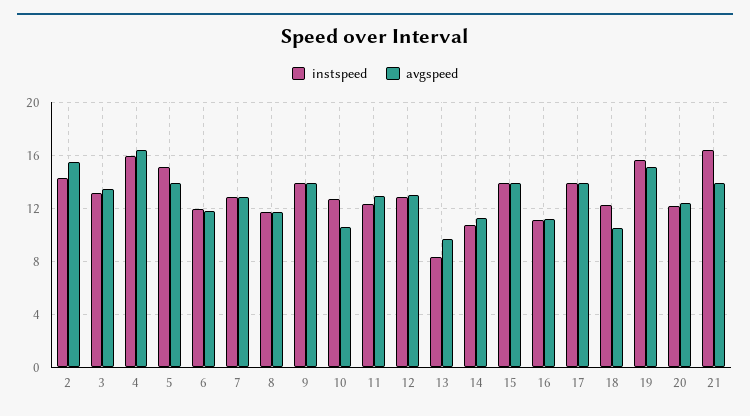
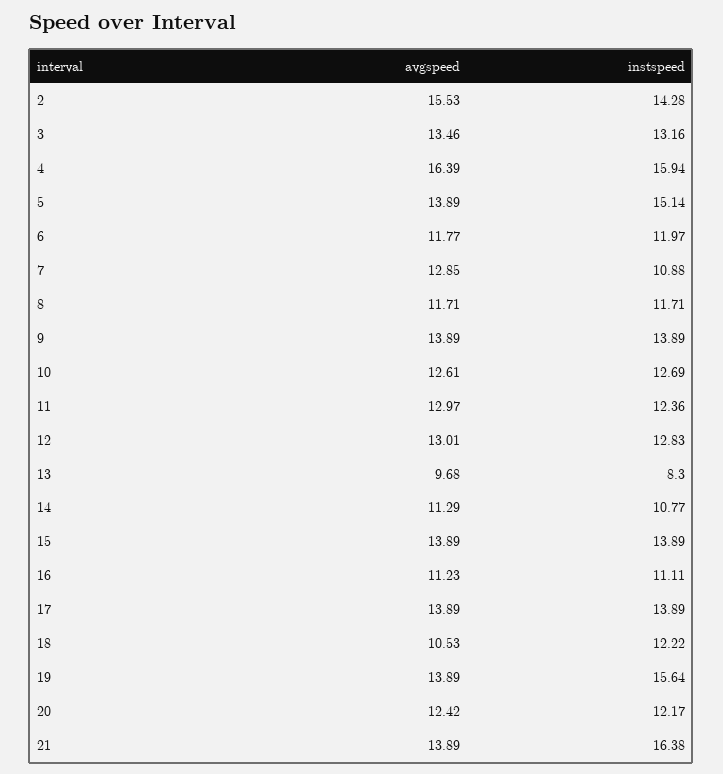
  {
    "instspeed": {
      "2": 14.28,
      "3": 13.16,
      "4": 15.94,
      "5": 15.14,
      "6": 11.97,
-     "7": 13,
+     "7": 10.88,
      "8": 11.71,
      "9": 13.89,
      "10": 12.69,
      "11": 12.36,
      "12": 12.83,
      "13": 8.3,
      "14": 10.77,
      "15": 13.89,
      "16": 11.11,
      "17": 13.89,
      "18": 12.22,
      "19": 15.64,
      "20": 12.17,
      "21": 16.38
    },
    "avgspeed": {
      "2": 15.53,
      "3": 13.46,
      "4": 16.39,
      "5": 13.89,
      "6": 11.77,
      "7": 12.85,
      "8": 11.71,
      "9": 13.89,
-     "10": 10.5,
+     "10": 12.61,
      "11": 12.97,
      "12": 13.01,
      "13": 9.68,
      "14": 11.29,
      "15": 13.89,
      "16": 11.23,
      "17": 13.89,
      "18": 10.53,
-     "19": 15,
+     "19": 13.89,
      "20": 12.42,
      "21": 13.89
    }
  }

